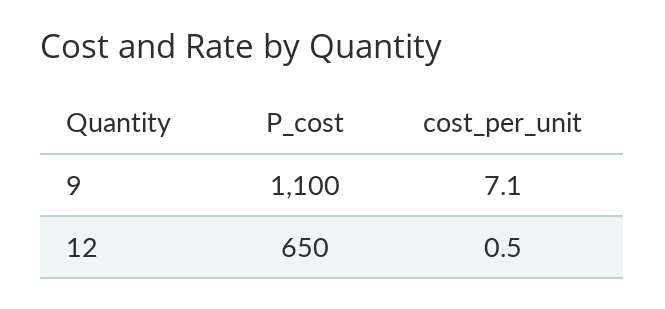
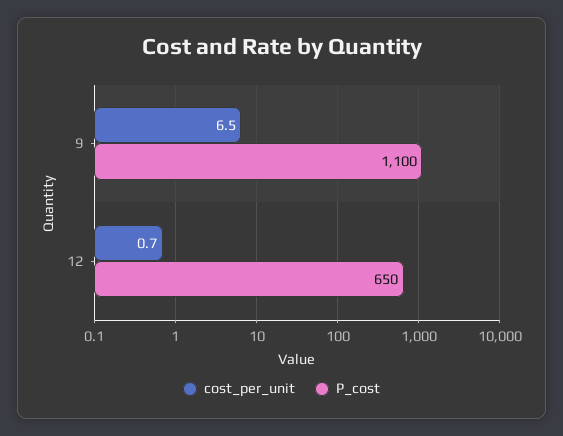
  {
    "P_cost": {
      "9": 1100,
      "12": 650
    },
    "cost_per_unit": {
-     "9": 7.1,
+     "9": 6.5,
-     "12": 0.5
+     "12": 0.7
    }
  }

